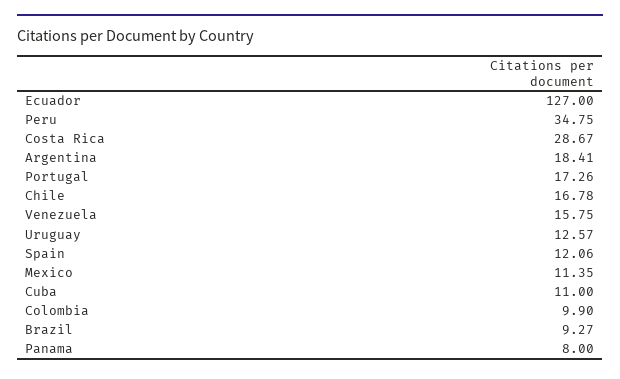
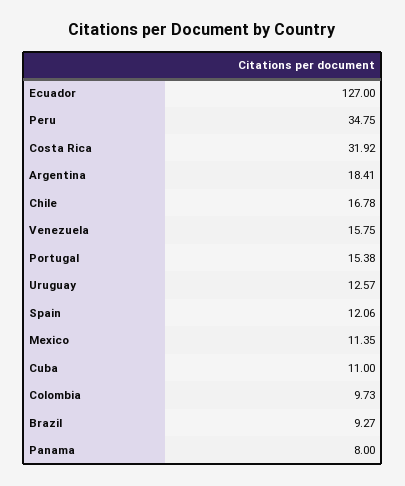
  {
    "Ecuador": 127,
    "Peru": 34.75,
-   "Costa Rica": 28.67,
+   "Costa Rica": 31.92,
    "Argentina": 18.41,
-   "Portugal": 17.26,
+   "Portugal": 15.38,
    "Chile": 16.78,
    "Venezuela": 15.75,
    "Uruguay": 12.57,
    "Spain": 12.06,
    "Mexico": 11.35,
    "Cuba": 11,
-   "Colombia": 9.9,
+   "Colombia": 9.73,
    "Brazil": 9.27,
    "Panama": 8
  }

